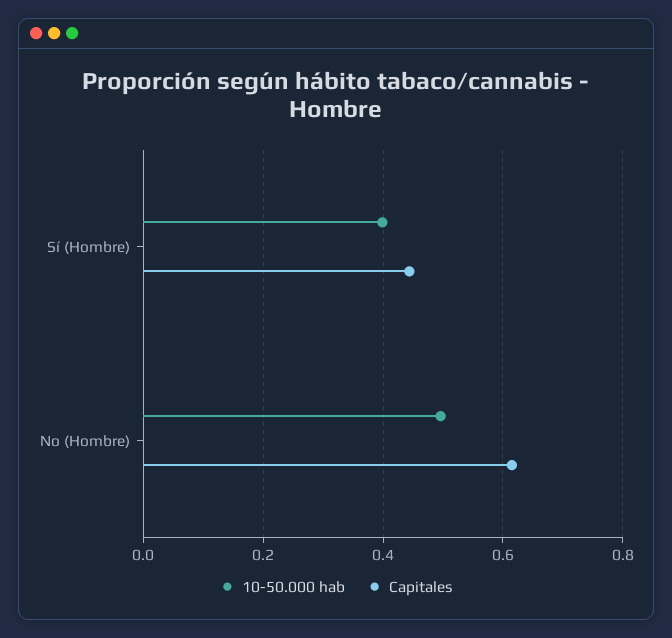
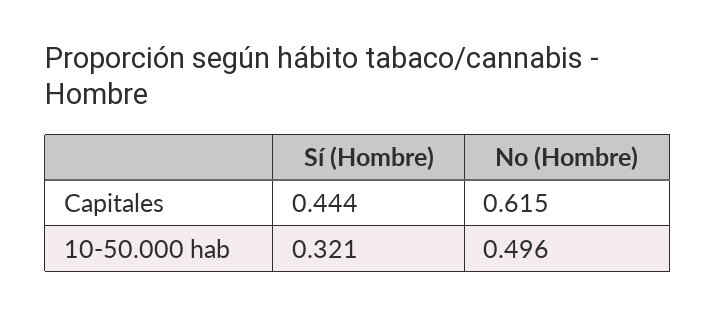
  {
    "10-50.000 hab": {
-     "Sí (Hombre)": 0.4,
+     "Sí (Hombre)": 0.321,
      "No (Hombre)": 0.496
    },
    "Capitales": {
      "Sí (Hombre)": 0.444,
      "No (Hombre)": 0.615
    }
  }

